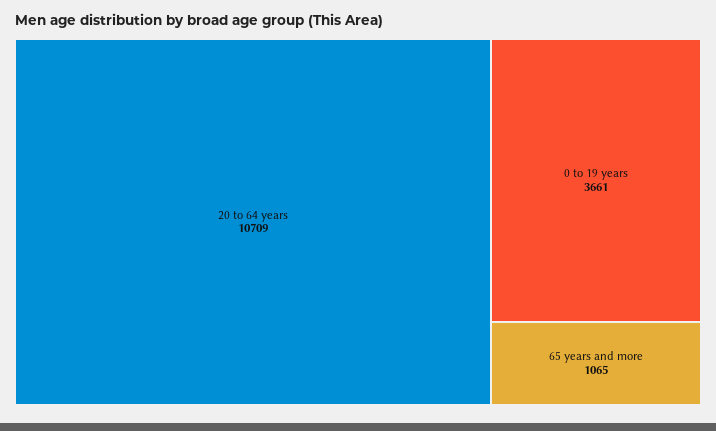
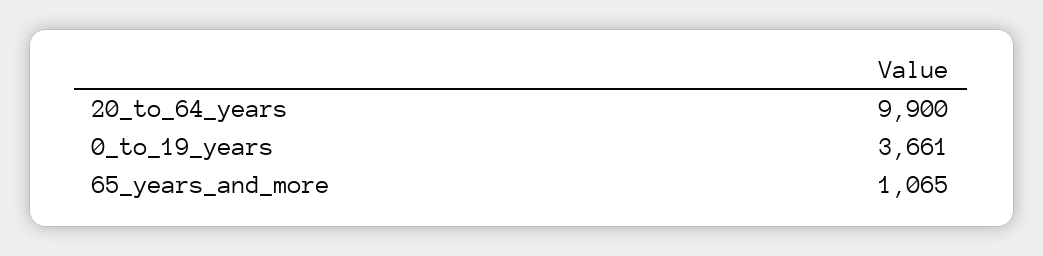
  {
-   "20 to 64 years": 10709,
+   "20 to 64 years": 9900,
    "0 to 19 years": 3661,
    "65 years and more": 1065
  }

